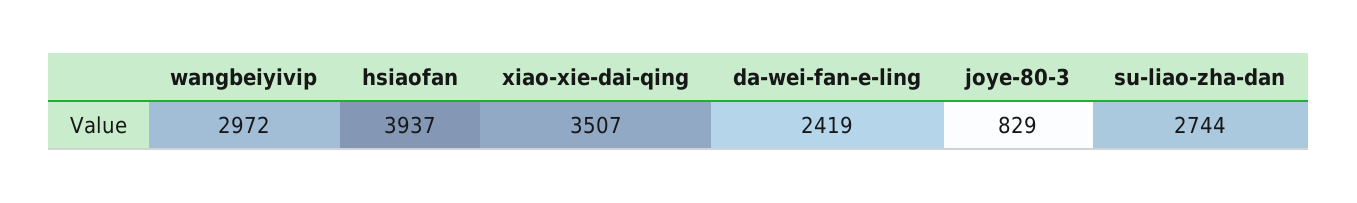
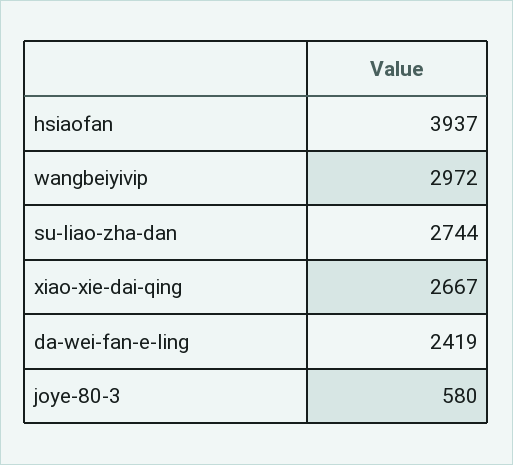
  {
    "wangbeiyivip": 2972,
    "hsiaofan": 3937,
-   "xiao-xie-dai-qing": 3507,
+   "xiao-xie-dai-qing": 2667,
    "da-wei-fan-e-ling": 2419,
-   "joye-80-3": 829,
+   "joye-80-3": 580,
    "su-liao-zha-dan": 2744
  }

